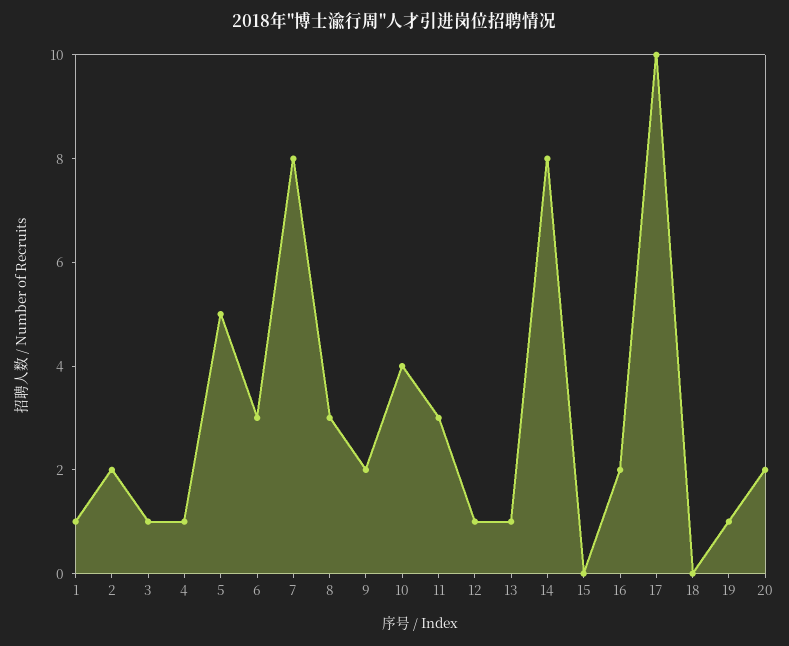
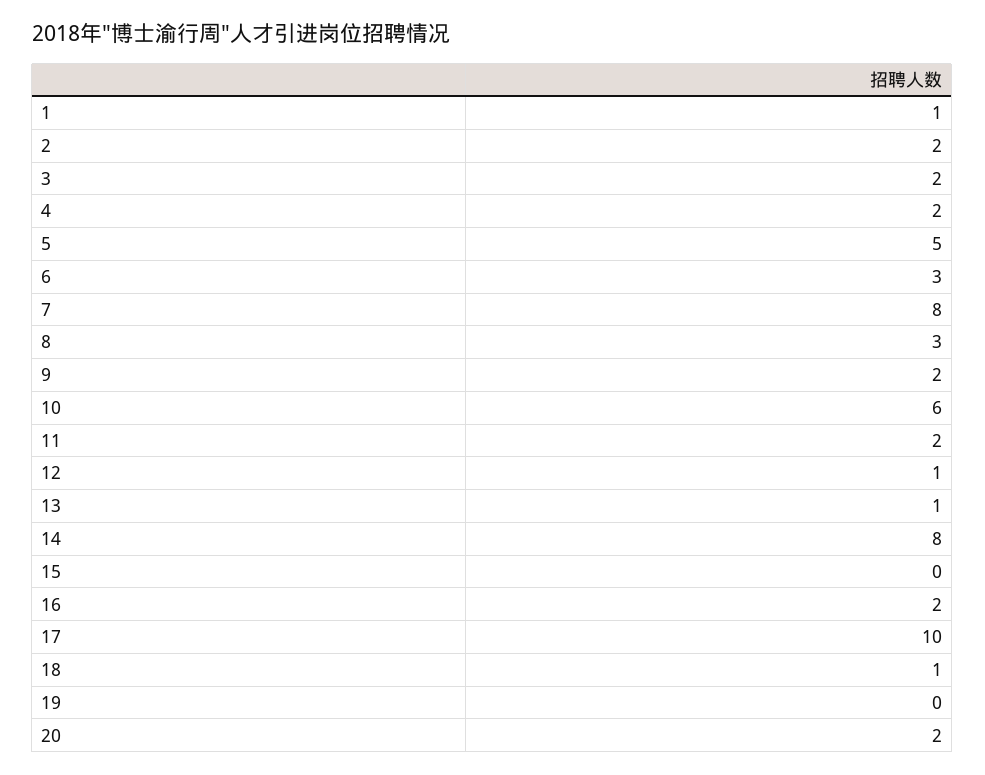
  {
    "1": 1,
    "2": 2,
-   "3": 1,
+   "3": 2,
-   "4": 1,
+   "4": 2,
    "5": 5,
    "6": 3,
    "7": 8,
    "8": 3,
    "9": 2,
-   "10": 4,
+   "10": 6,
-   "11": 3,
+   "11": 2,
    "12": 1,
    "13": 1,
    "14": 8,
    "15": 0,
    "16": 2,
    "17": 10,
-   "18": 0,
+   "18": 1,
-   "19": 1,
+   "19": 0,
    "20": 2
  }

